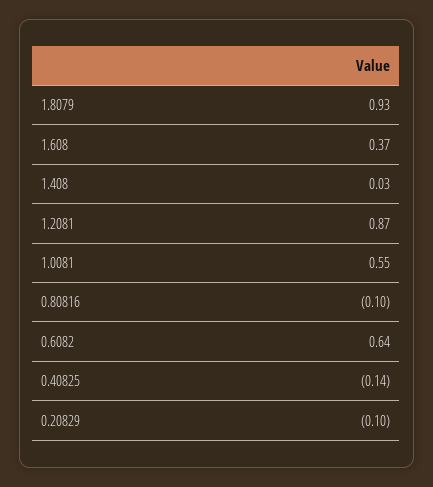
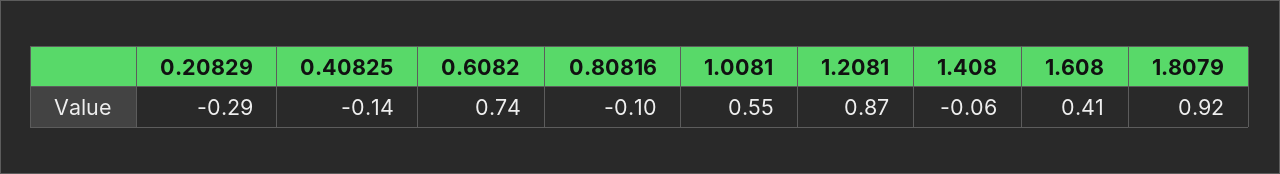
  {
-   "1.8079": 0.93,
+   "1.8079": 0.92,
-   "1.608": 0.37,
+   "1.608": 0.41,
-   "1.408": 0.03,
+   "1.408": -0.06,
    "1.2081": 0.87,
    "1.0081": 0.55,
    "0.80816": -0.1,
-   "0.6082": 0.64,
+   "0.6082": 0.74,
    "0.40825": -0.14,
-   "0.20829": -0.1
+   "0.20829": -0.29
  }

